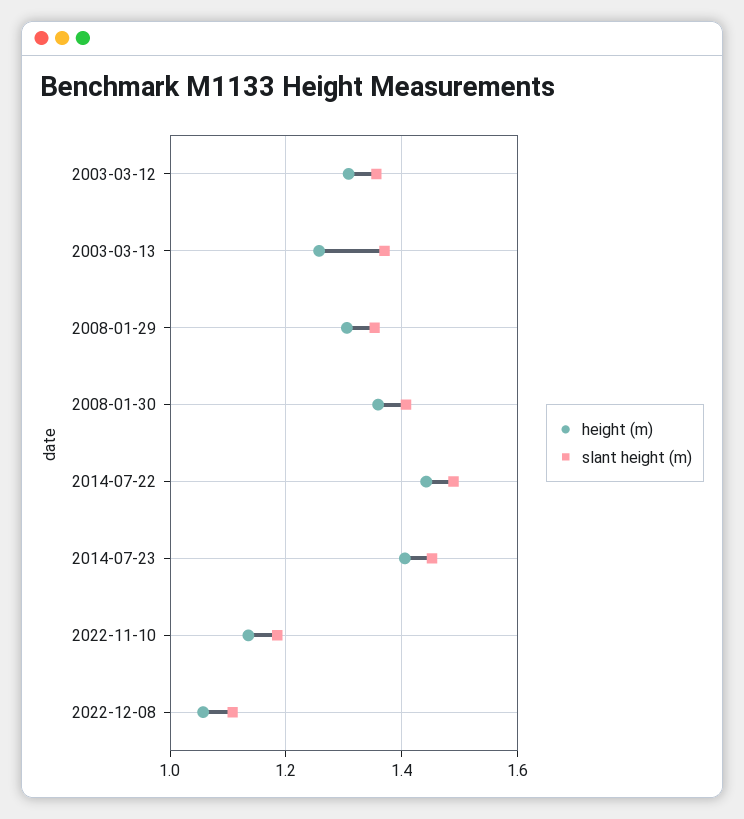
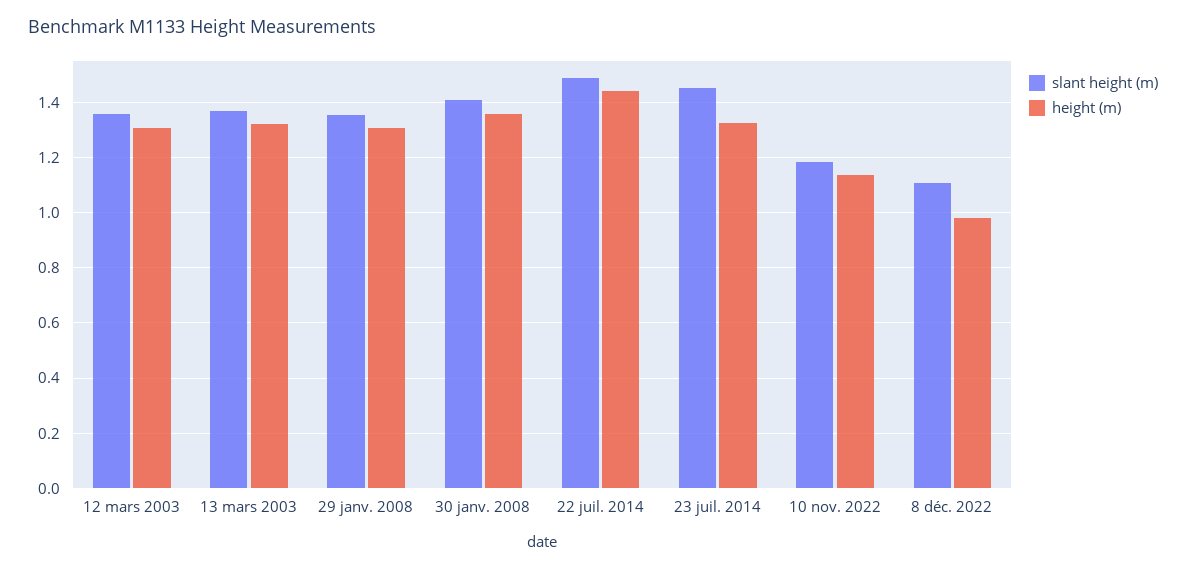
  {
    "height (m)": {
      "2003-03-12": 1.3,
-     "2003-03-13": 1.26,
+     "2003-03-13": 1.325,
      "2008-01-29": 1.3,
      "2008-01-30": 1.36,
      "2014-07-22": 1.44,
-     "2014-07-23": 1.4,
+     "2014-07-23": 1.325,
      "2022-11-10": 1.14,
-     "2022-12-08": 1.06
+     "2022-12-08": 0.975
    },
    "slant height (m)": {
      "2003-03-12": 1.36,
      "2003-03-13": 1.38,
      "2008-01-29": 1.36,
      "2008-01-30": 1.4,
      "2014-07-22": 1.48,
      "2014-07-23": 1.46,
      "2022-11-10": 1.18,
      "2022-12-08": 1.1
    }
  }

